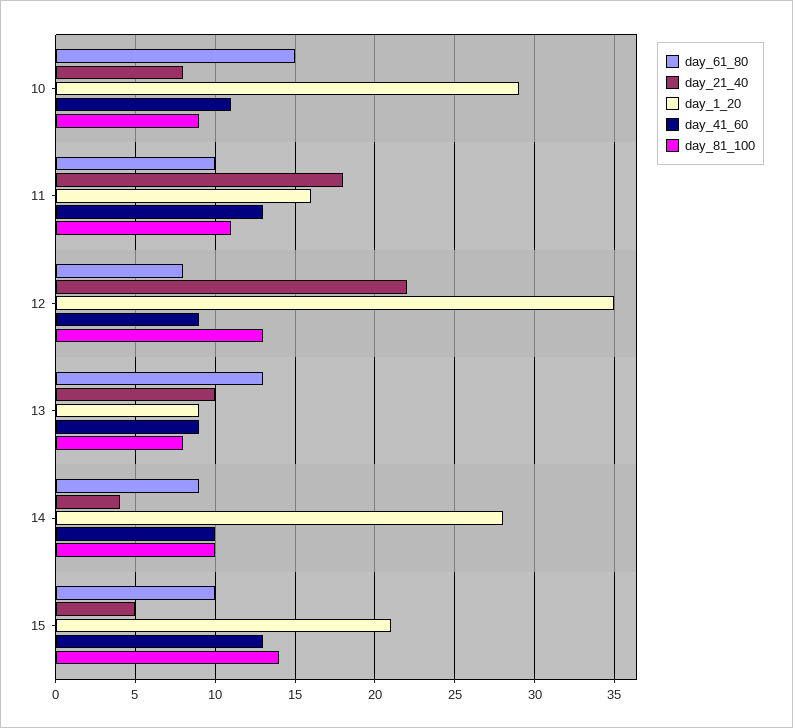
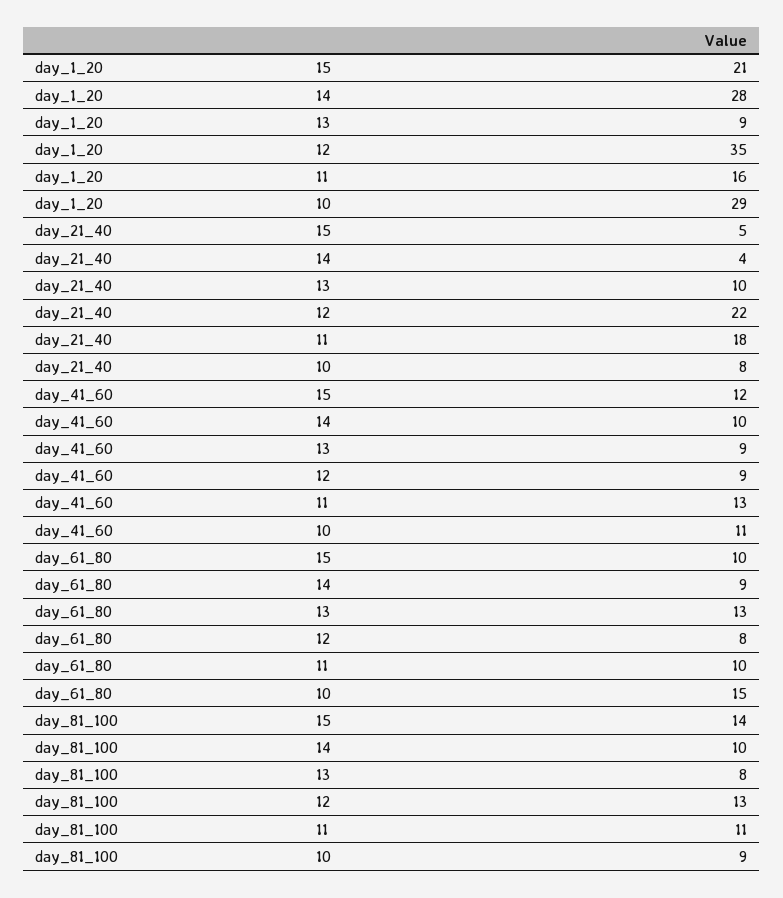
  {
    "day_61_80": {
      "10": 15,
      "11": 10,
      "12": 8,
      "13": 13,
      "14": 9,
      "15": 10
    },
    "day_21_40": {
      "10": 8,
      "11": 18,
      "12": 22,
      "13": 10,
      "14": 4,
      "15": 5
    },
    "day_1_20": {
      "10": 29,
      "11": 16,
      "12": 35,
      "13": 9,
      "14": 28,
      "15": 21
    },
    "day_41_60": {
      "10": 11,
      "11": 13,
      "12": 9,
      "13": 9,
      "14": 10,
-     "15": 13
+     "15": 12
    },
    "day_81_100": {
      "10": 9,
      "11": 11,
      "12": 13,
      "13": 8,
      "14": 10,
      "15": 14
    }
  }

